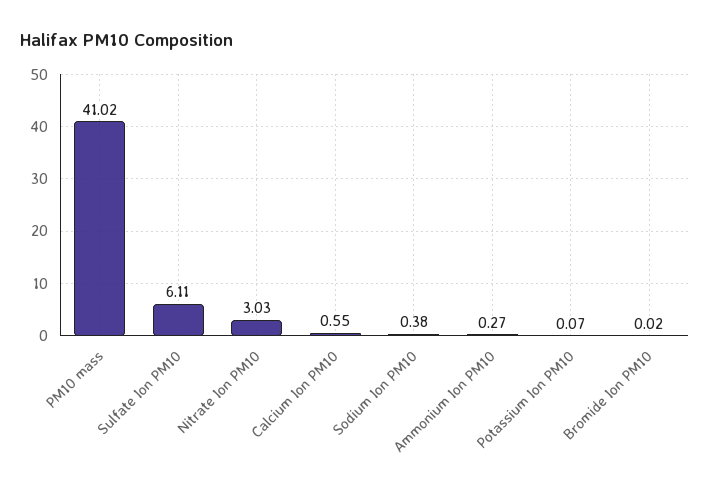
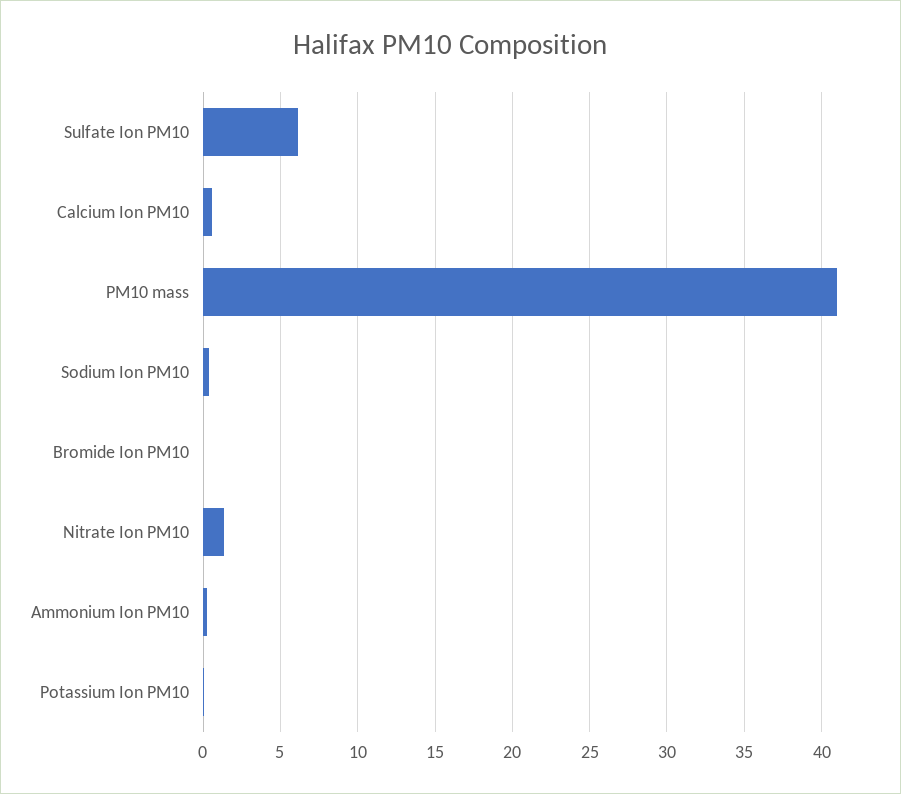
  {
    "PM10 mass": 41.02,
    "Sulfate Ion PM10": 6.11,
-   "Nitrate Ion PM10": 3.03,
+   "Nitrate Ion PM10": 1.5,
    "Calcium Ion PM10": 0.55,
    "Sodium Ion PM10": 0.38,
    "Ammonium Ion PM10": 0.27,
    "Potassium Ion PM10": 0.07,
    "Bromide Ion PM10": 0.02
  }

